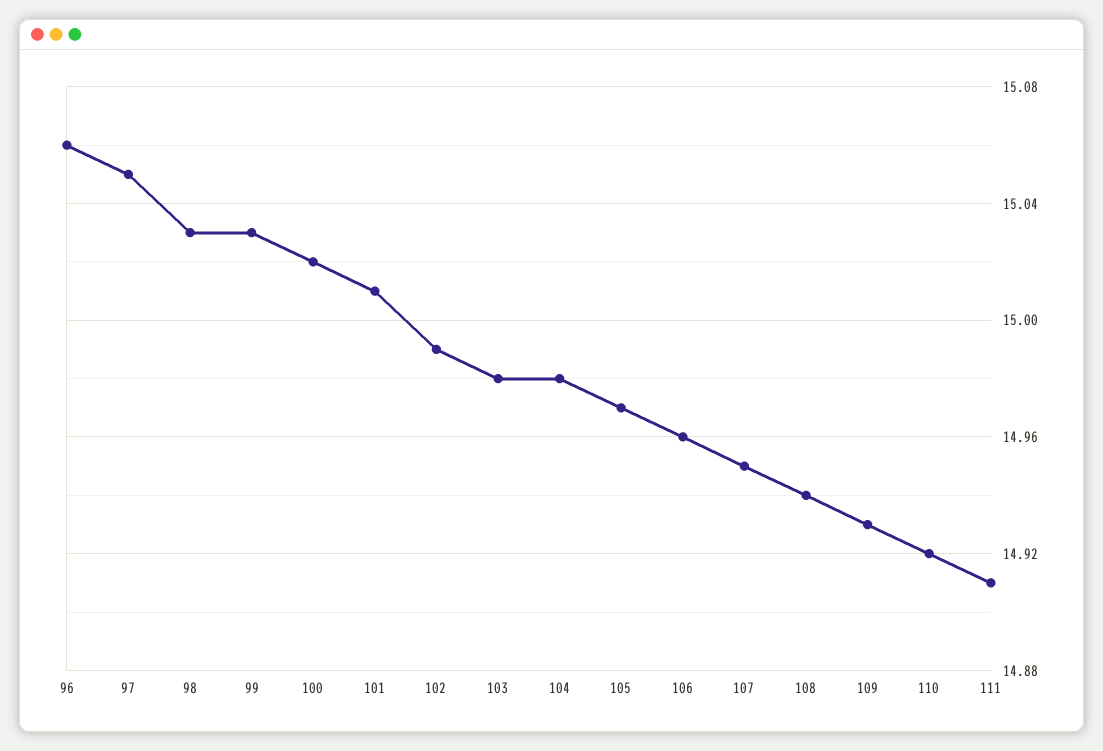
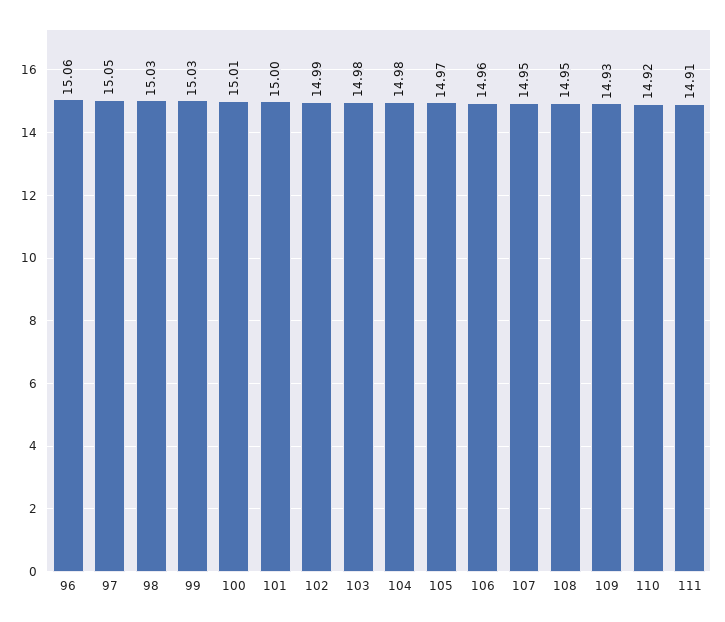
  {
    "96": 15.06,
    "97": 15.05,
    "98": 15.03,
    "99": 15.03,
-   "100": 15.02,
+   "100": 15.01,
-   "101": 15.01,
+   "101": 15,
    "102": 14.99,
    "103": 14.98,
    "104": 14.98,
    "105": 14.97,
    "106": 14.96,
    "107": 14.95,
-   "108": 14.94,
+   "108": 14.95,
    "109": 14.93,
    "110": 14.92,
    "111": 14.91
  }

